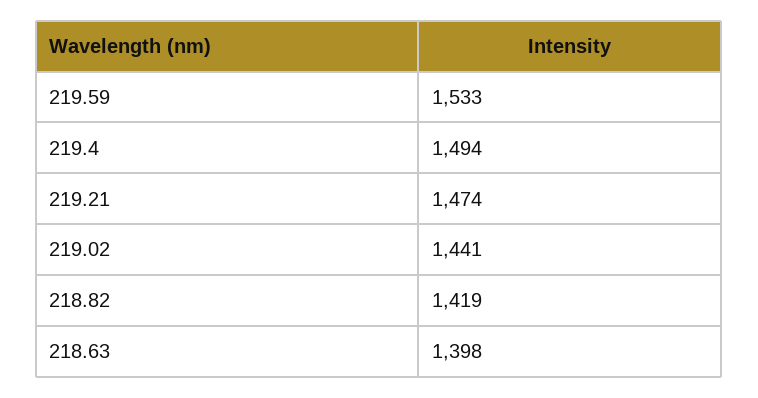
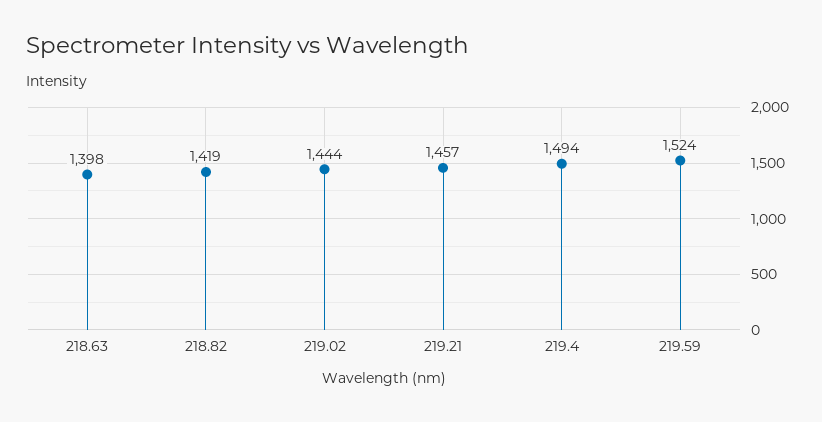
  {
-   "219.59": 1533,
+   "219.59": 1524,
    "219.4": 1494,
-   "219.21": 1474,
+   "219.21": 1457,
-   "219.02": 1441,
+   "219.02": 1444,
    "218.82": 1419,
    "218.63": 1398
  }

